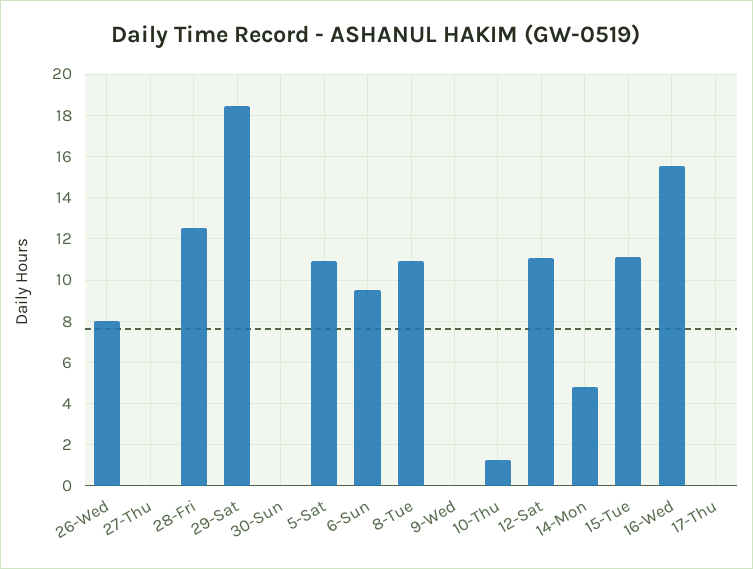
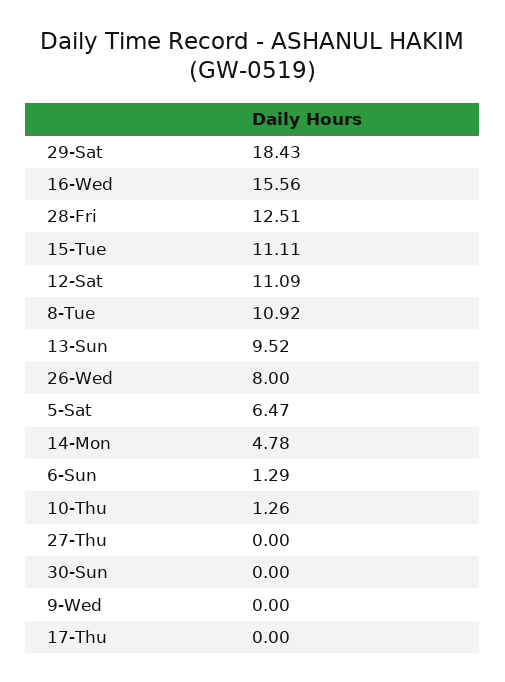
  {
    "26-Wed": 8,
    "27-Thu": 0,
    "28-Fri": 12.51,
    "29-Sat": 18.43,
    "30-Sun": 0,
-   "5-Sat": 11,
+   "5-Sat": 6.47,
-   "6-Sun": 9.5,
+   "6-Sun": 1.29,
    "8-Tue": 10.92,
    "9-Wed": 0,
    "10-Thu": 1.26,
    "12-Sat": 11.09,
    "14-Mon": 4.78,
    "15-Tue": 11.11,
    "16-Wed": 15.56,
-   "17-Thu": 0
+   "17-Thu": 0,
+   "13-Sun": 9.52
  }

